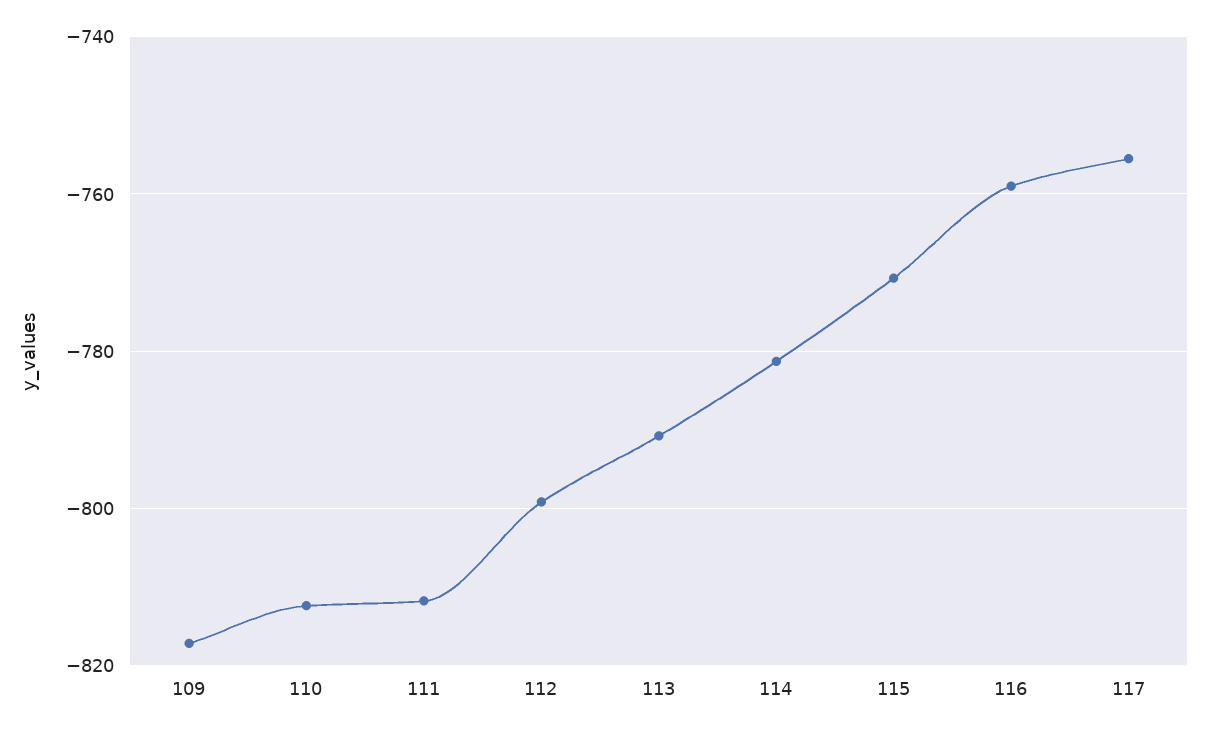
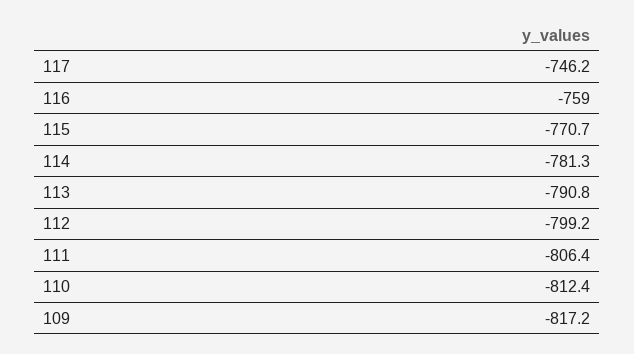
  {
    "109": -817.2,
    "110": -812.4,
-   "111": -812,
+   "111": -806.4,
    "112": -799.2,
    "113": -790.8,
    "114": -781.3,
    "115": -770.7,
    "116": -759,
-   "117": -756
+   "117": -746.2
  }

